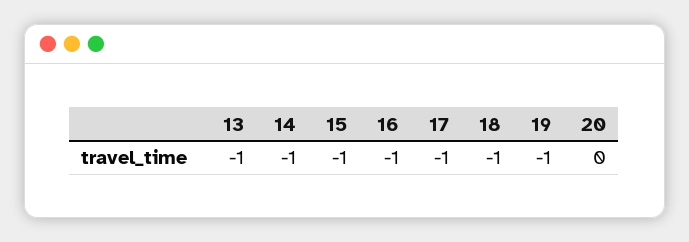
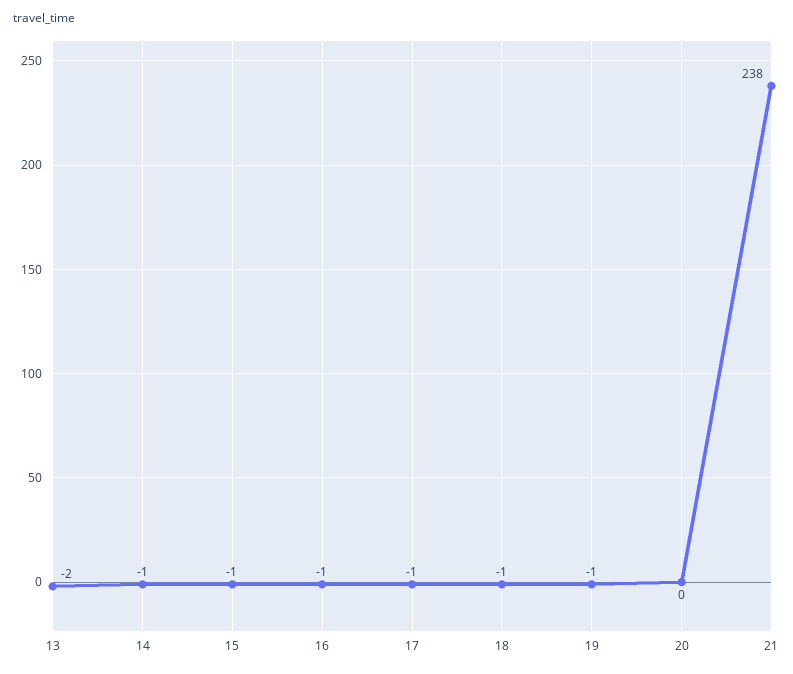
  {
-   "13": -1,
+   "13": -2,
    "14": -1,
    "15": -1,
    "16": -1,
    "17": -1,
    "18": -1,
    "19": -1,
-   "20": 0
+   "20": 0,
+   "21": 238
  }

